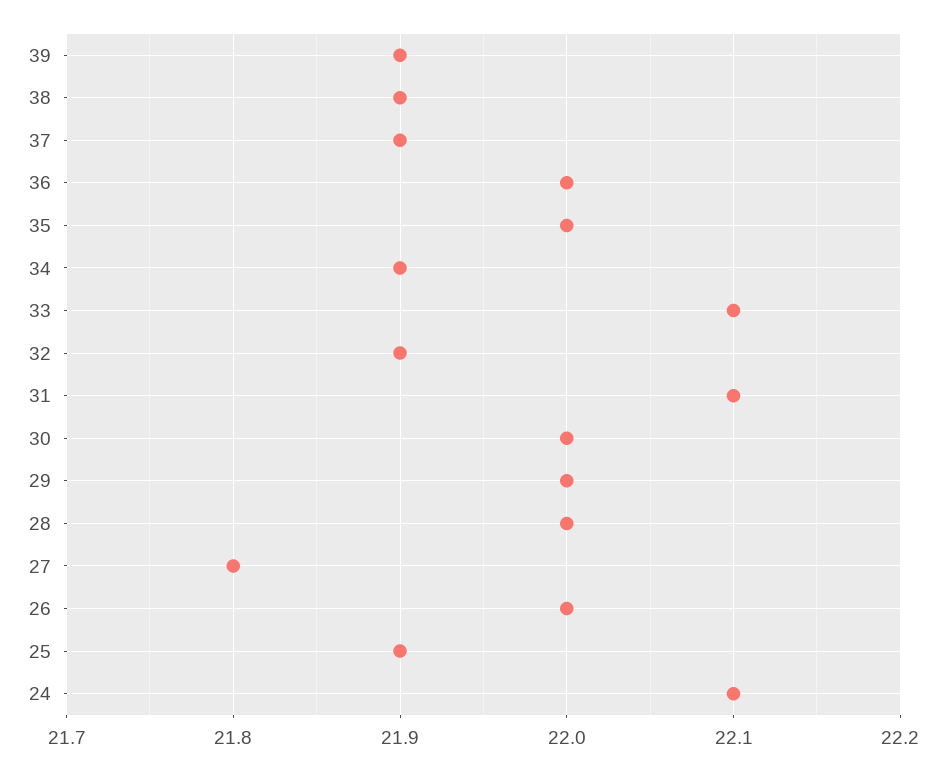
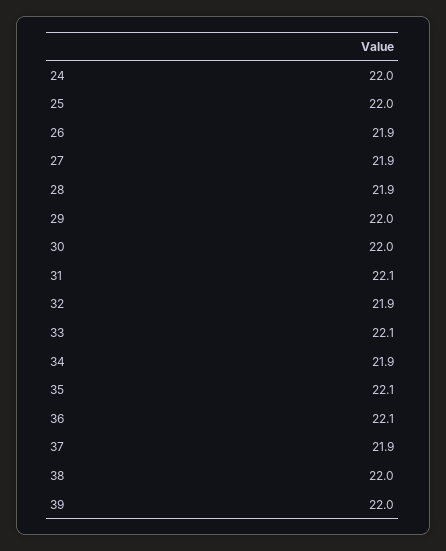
  {
-   "39": 21.9,
+   "39": 22,
-   "38": 21.9,
+   "38": 22,
    "37": 21.9,
-   "36": 22,
+   "36": 22.1,
-   "35": 22,
+   "35": 22.1,
    "34": 21.9,
    "33": 22.1,
    "32": 21.9,
    "31": 22.1,
    "30": 22,
    "29": 22,
-   "28": 22,
+   "28": 21.9,
-   "27": 21.8,
+   "27": 21.9,
-   "26": 22,
+   "26": 21.9,
-   "25": 21.9,
+   "25": 22,
-   "24": 22.1
+   "24": 22
  }

